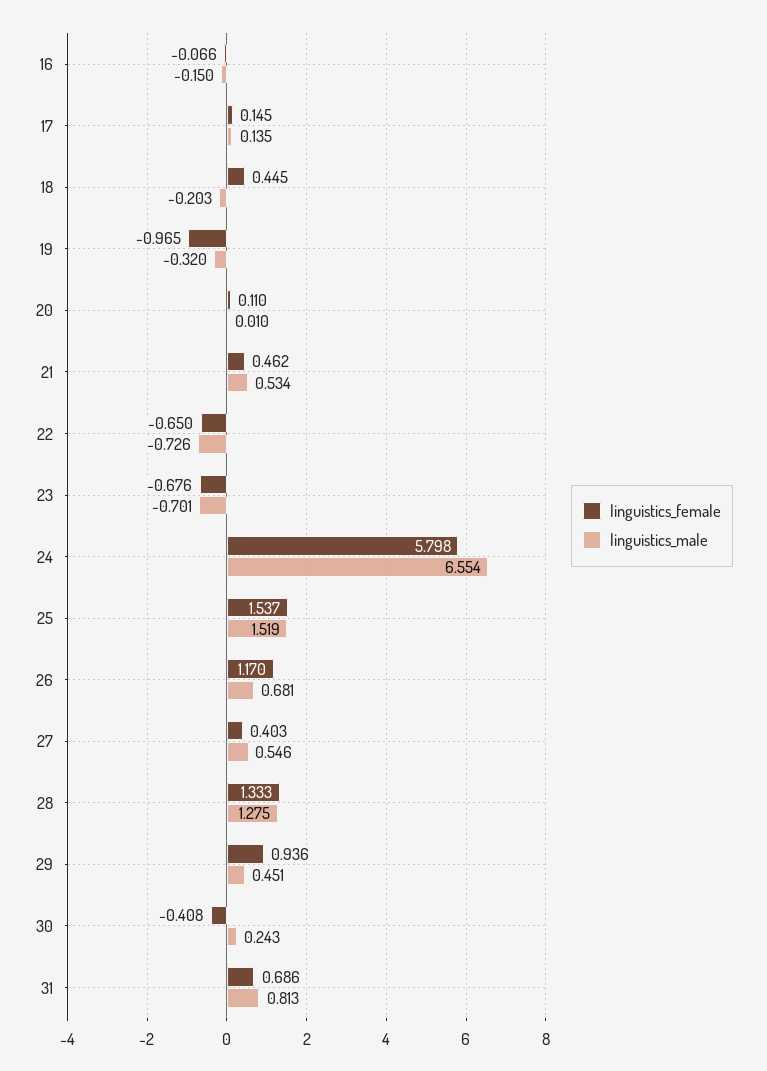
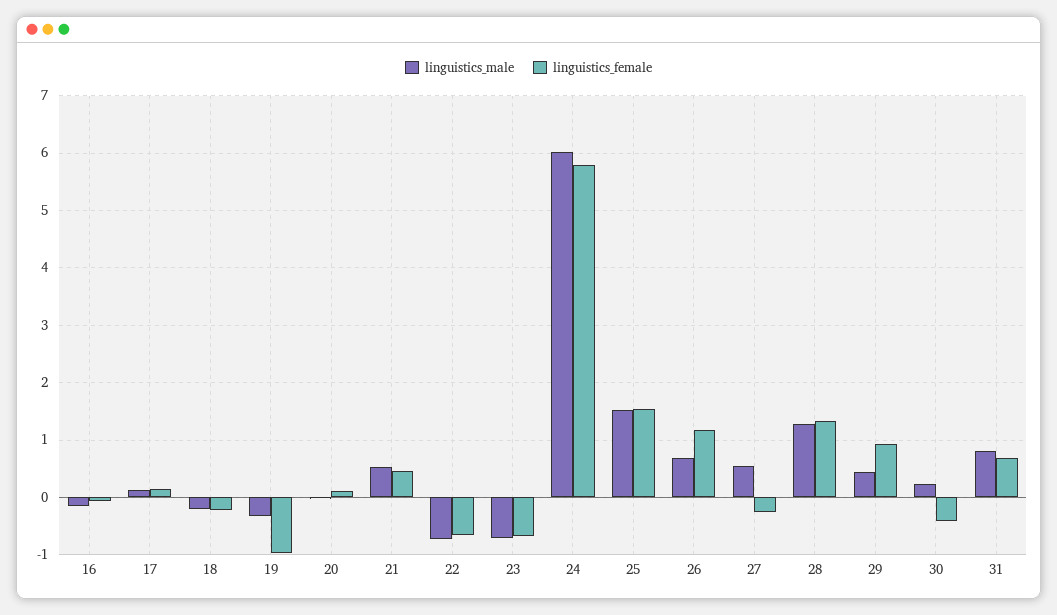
  {
    "linguistics_female": {
      "16": -0.066,
      "17": 0.145,
-     "18": 0.445,
+     "18": -0.2,
      "19": -0.965,
      "20": 0.11,
      "21": 0.462,
      "22": -0.65,
      "23": -0.676,
      "24": 5.798,
      "25": 1.537,
      "26": 1.17,
-     "27": 0.403,
+     "27": -0.2,
      "28": 1.333,
      "29": 0.936,
      "30": -0.408,
      "31": 0.686
    },
    "linguistics_male": {
      "16": -0.15,
      "17": 0.135,
      "18": -0.203,
      "19": -0.32,
      "20": 0.01,
      "21": 0.534,
      "22": -0.726,
      "23": -0.701,
-     "24": 6.554,
+     "24": 6,
      "25": 1.519,
      "26": 0.681,
      "27": 0.546,
      "28": 1.275,
      "29": 0.451,
      "30": 0.243,
      "31": 0.813
    }
  }

